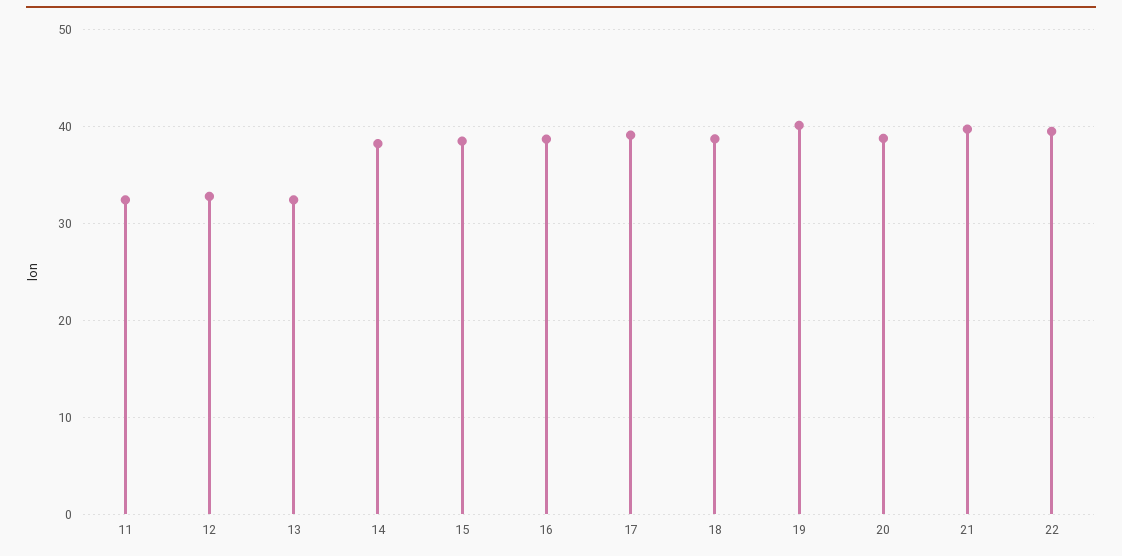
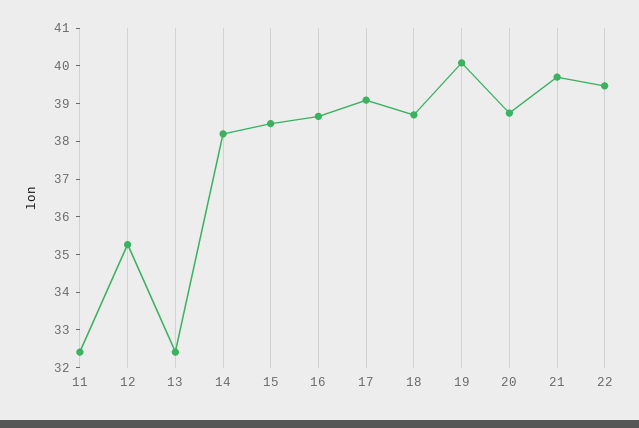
  {
    "11": 32.5,
-   "12": 33,
+   "12": 35.25,
    "13": 32.5,
    "14": 38.25,
    "15": 38.5,
    "16": 38.75,
    "17": 39,
    "18": 38.75,
    "19": 40,
    "20": 38.75,
    "21": 39.75,
    "22": 39.5
  }

